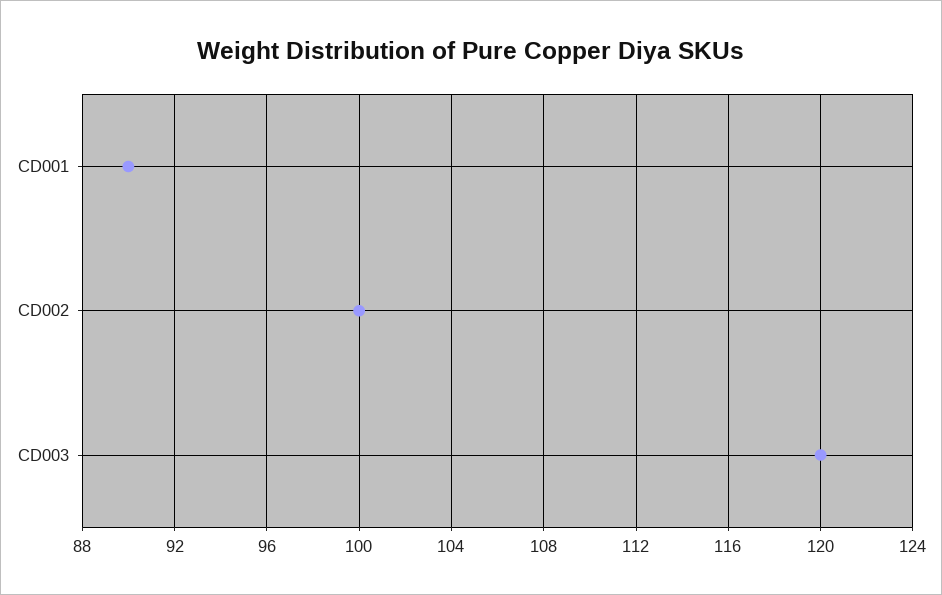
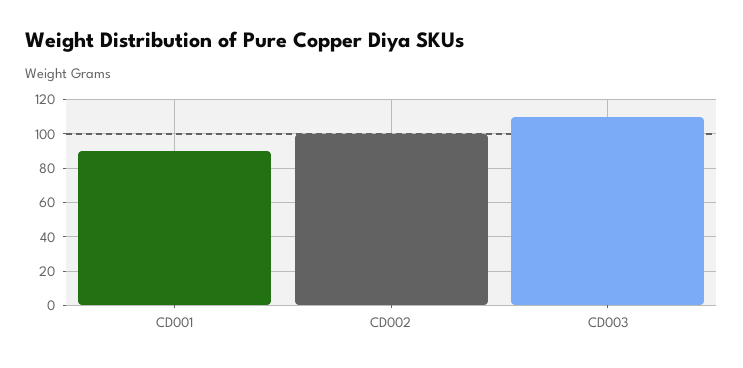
  {
    "CD001": 90,
    "CD002": 100,
-   "CD003": 120
+   "CD003": 110
  }

